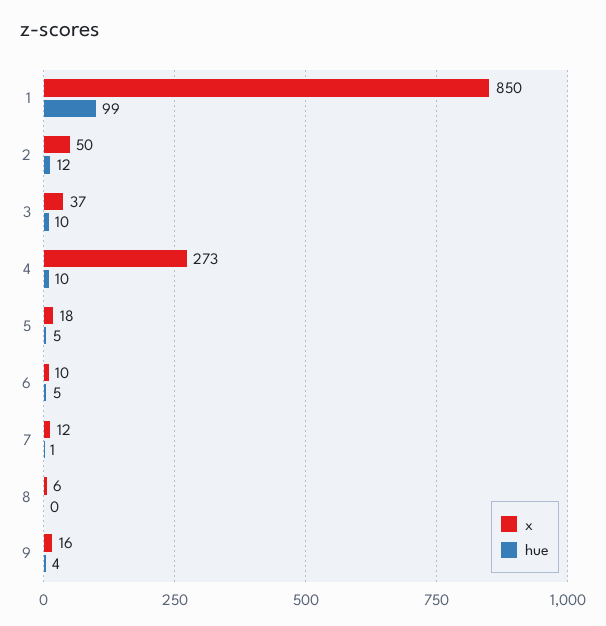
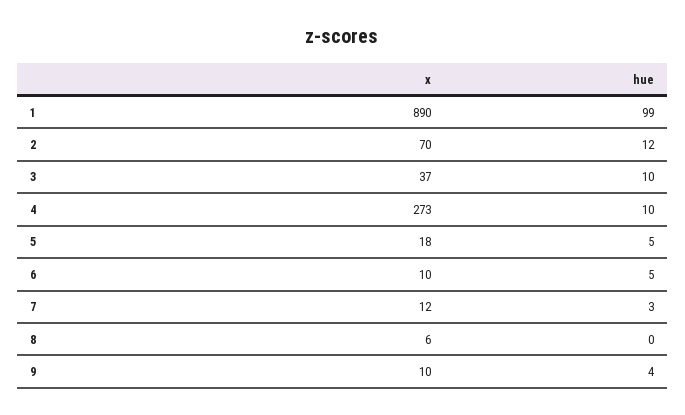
  {
    "x": {
-     "1": 850,
+     "1": 890,
-     "2": 50,
+     "2": 70,
      "3": 37,
      "4": 273,
      "5": 18,
      "6": 10,
      "7": 12,
      "8": 6,
-     "9": 16
+     "9": 10
    },
    "hue": {
      "1": 99,
      "2": 12,
      "3": 10,
      "4": 10,
      "5": 5,
      "6": 5,
-     "7": 1,
+     "7": 3,
      "8": 0,
      "9": 4
    }
  }

